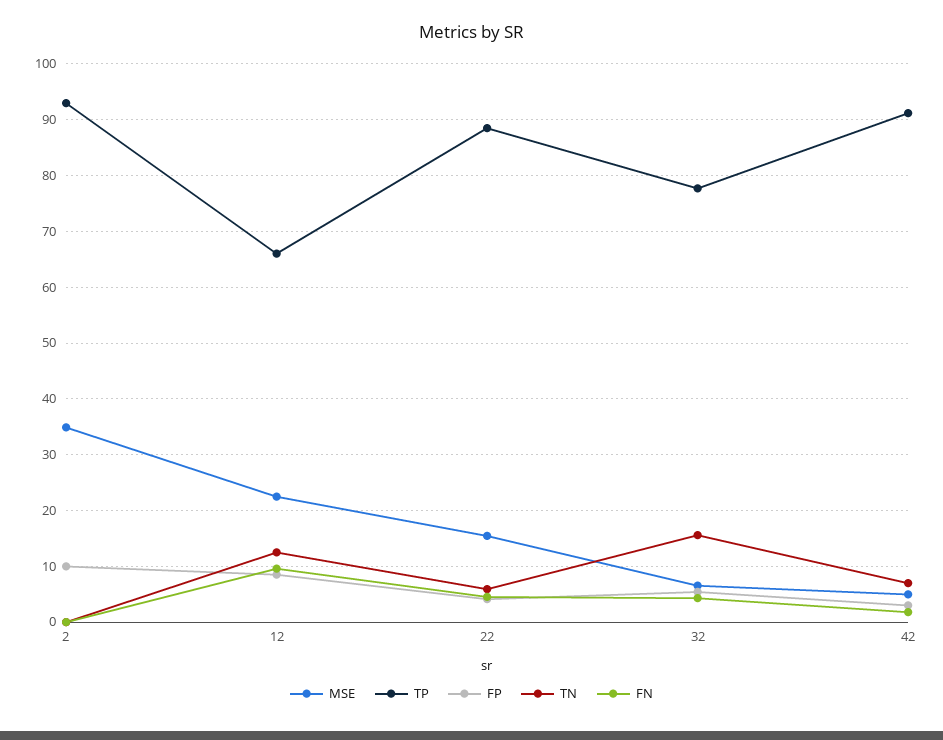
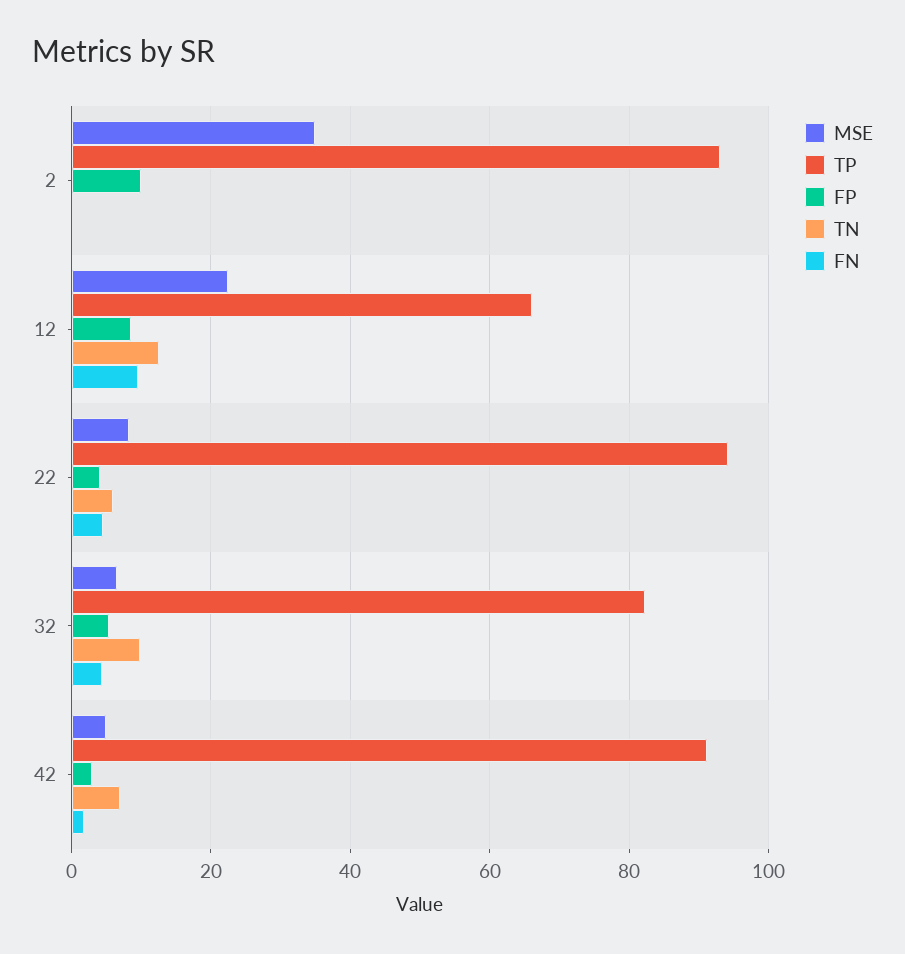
  {
    "MSE": {
      "2": 34,
      "12": 22,
-     "22": 16,
+     "22": 8,
      "32": 6,
      "42": 4
    },
    "TP": {
      "2": 94,
      "12": 66,
-     "22": 88,
+     "22": 94,
-     "32": 78,
+     "32": 82,
      "42": 92
    },
    "FP": {
      "2": 10,
      "12": 8,
      "22": 4,
      "32": 6,
      "42": 4
    },
    "TN": {
      "2": 0,
      "12": 12,
      "22": 6,
-     "32": 16,
+     "32": 10,
      "42": 8
    },
    "FN": {
      "2": 0,
      "12": 10,
      "22": 4,
      "32": 4,
      "42": 2
    }
  }

